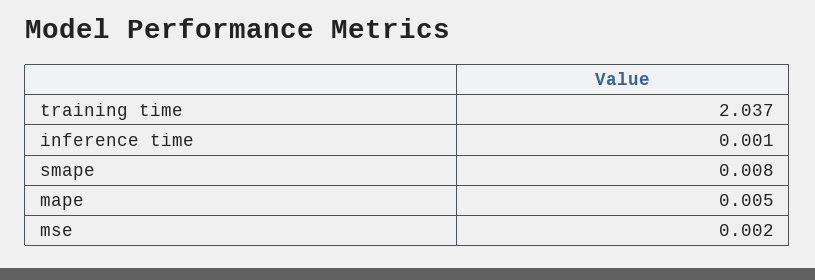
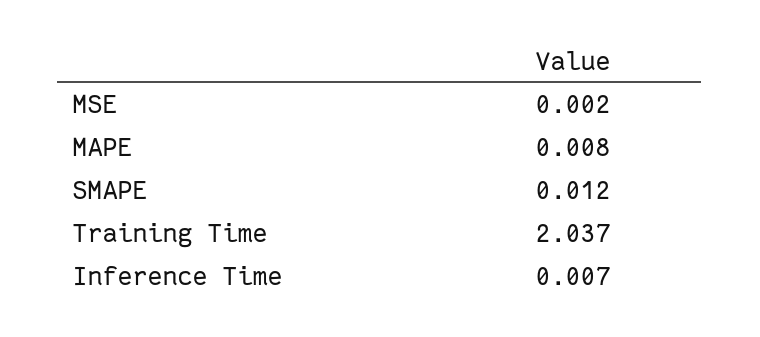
  {
    "training time": 2.037,
-   "inference time": 0.001,
+   "inference time": 0.007,
-   "smape": 0.008,
+   "smape": 0.012,
-   "mape": 0.005,
+   "mape": 0.008,
    "mse": 0.002
  }

